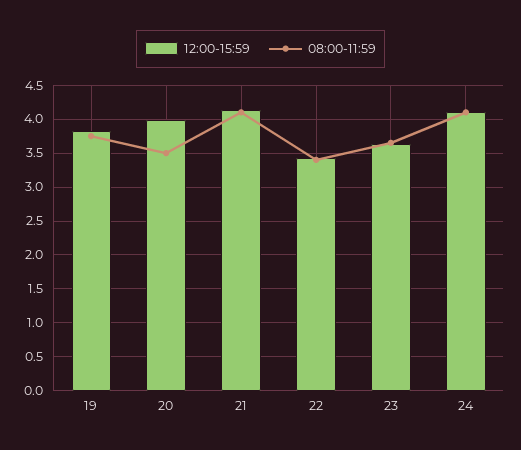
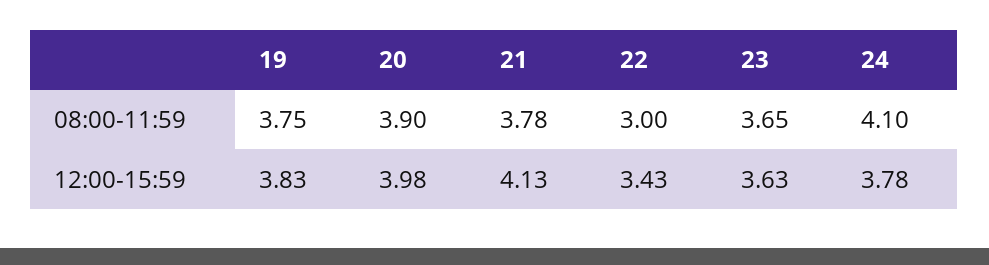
  {
    "12:00-15:59": {
      "19": 3.83,
      "20": 3.98,
      "21": 4.13,
      "22": 3.43,
      "23": 3.63,
-     "24": 4.1
+     "24": 3.78
    },
    "08:00-11:59": {
      "19": 3.75,
-     "20": 3.5,
+     "20": 3.9,
-     "21": 4.1,
+     "21": 3.78,
-     "22": 3.4,
+     "22": 3,
      "23": 3.65,
      "24": 4.1
    }
  }

